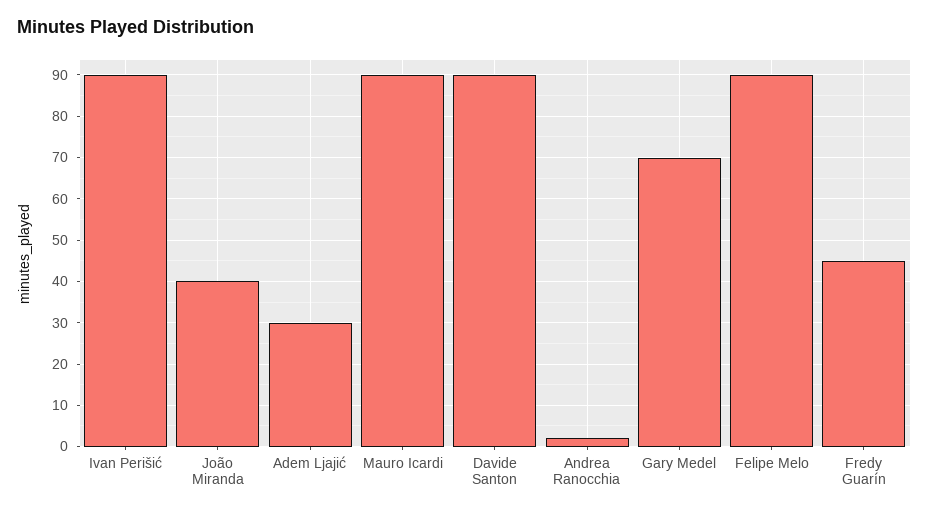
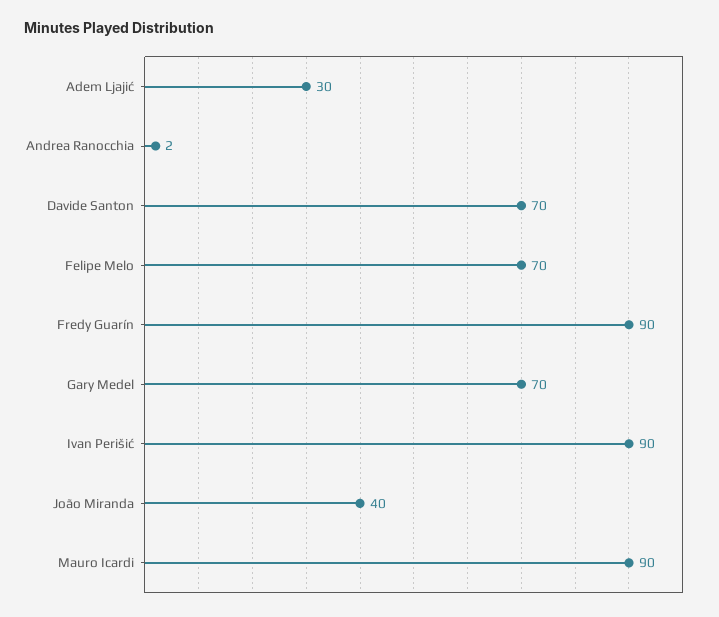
  {
    "Ivan Perišić": 90,
    "João Miranda": 40,
    "Adem Ljajić": 30,
    "Mauro Icardi": 90,
-   "Davide Santon": 90,
+   "Davide Santon": 70,
    "Andrea Ranocchia": 2,
    "Gary Medel": 70,
-   "Felipe Melo": 90,
+   "Felipe Melo": 70,
-   "Fredy Guarín": 45
+   "Fredy Guarín": 90
  }

